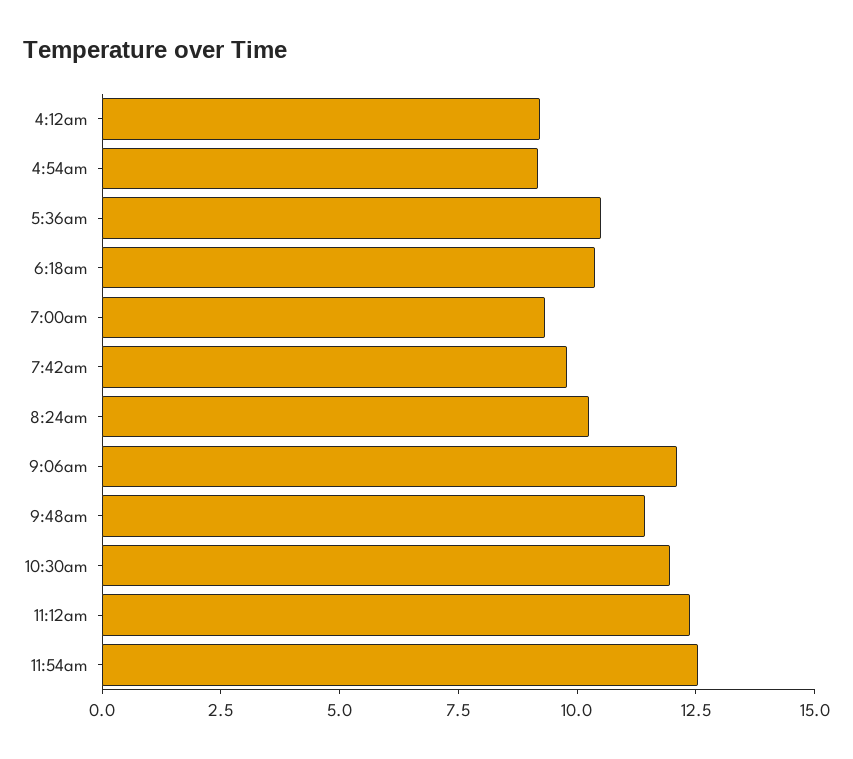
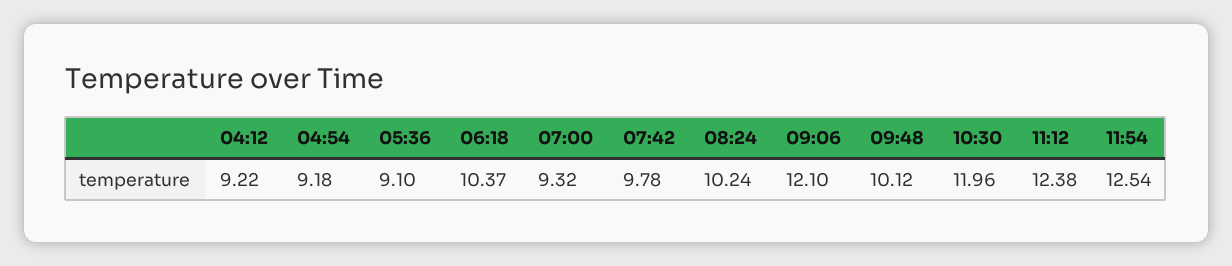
  {
    "4:12am": 9.22,
    "4:54am": 9.18,
-   "5:36am": 10.5,
+   "5:36am": 9.1,
    "6:18am": 10.37,
    "7:00am": 9.32,
    "7:42am": 9.78,
    "8:24am": 10.24,
    "9:06am": 12.1,
-   "9:48am": 11.5,
+   "9:48am": 10.12,
    "10:30am": 11.96,
    "11:12am": 12.38,
    "11:54am": 12.54
  }

